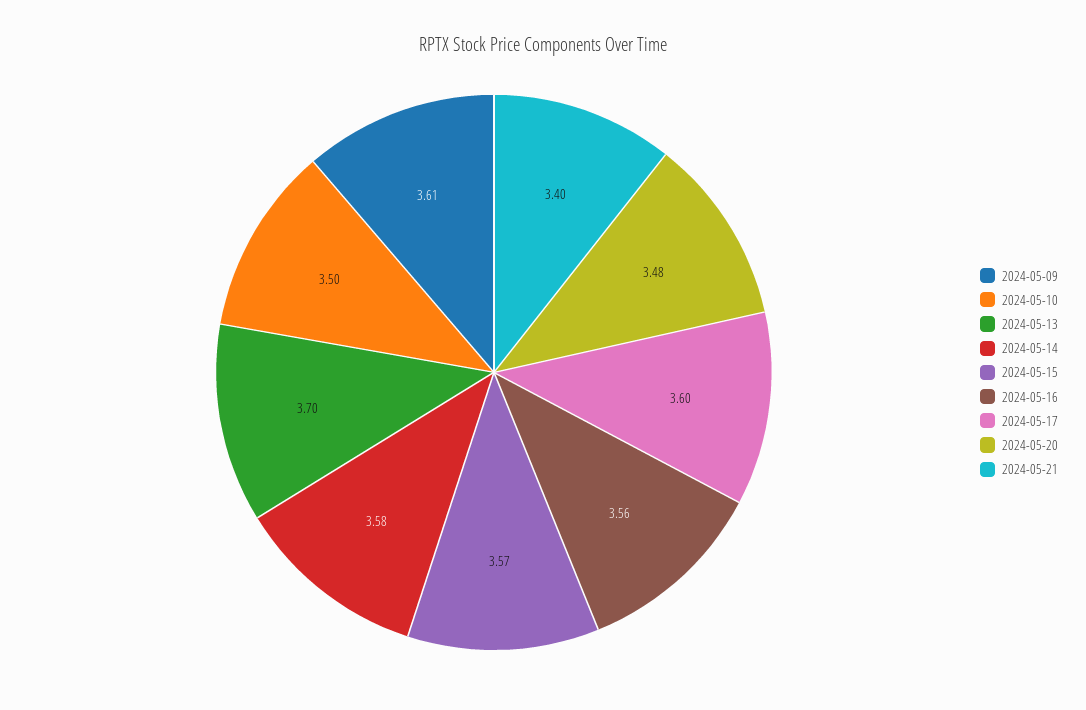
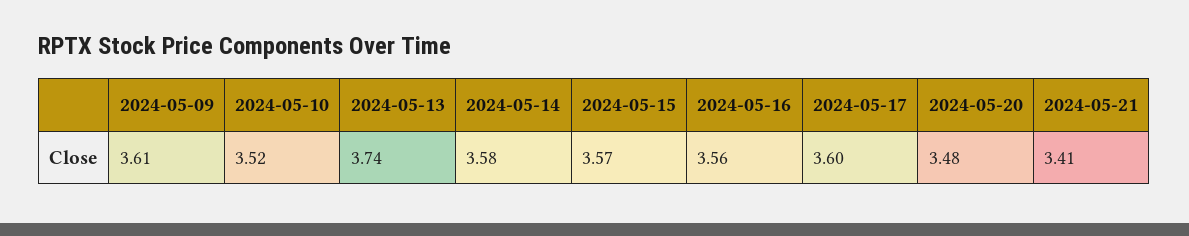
  {
    "2024-05-09": 3.61,
-   "2024-05-10": 3.5,
+   "2024-05-10": 3.52,
-   "2024-05-13": 3.7,
+   "2024-05-13": 3.74,
    "2024-05-14": 3.58,
    "2024-05-15": 3.57,
    "2024-05-16": 3.56,
    "2024-05-17": 3.6,
    "2024-05-20": 3.48,
-   "2024-05-21": 3.4
+   "2024-05-21": 3.41
  }

